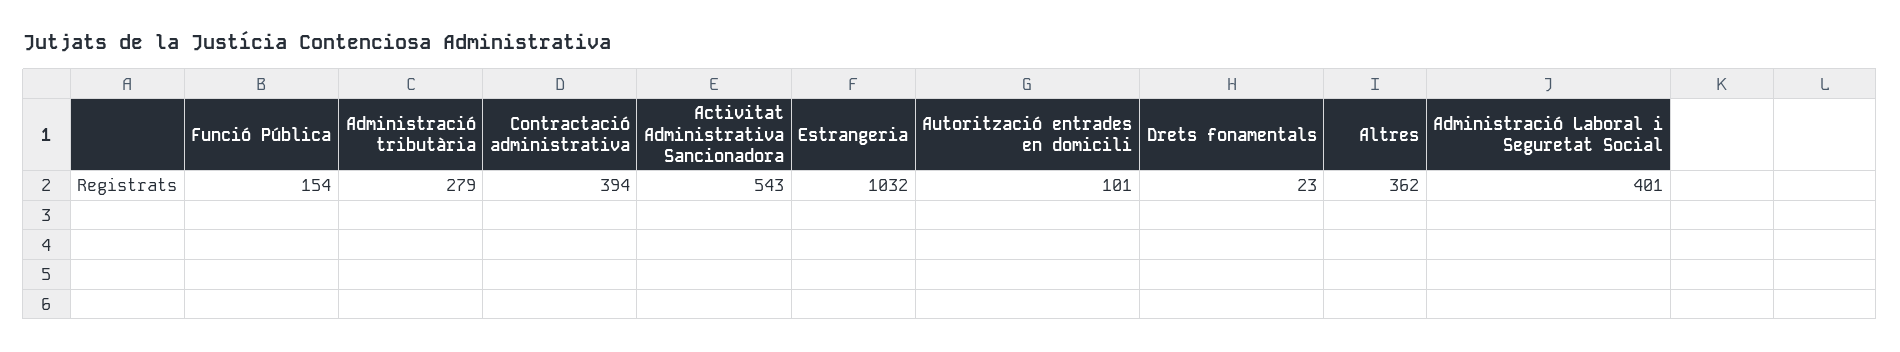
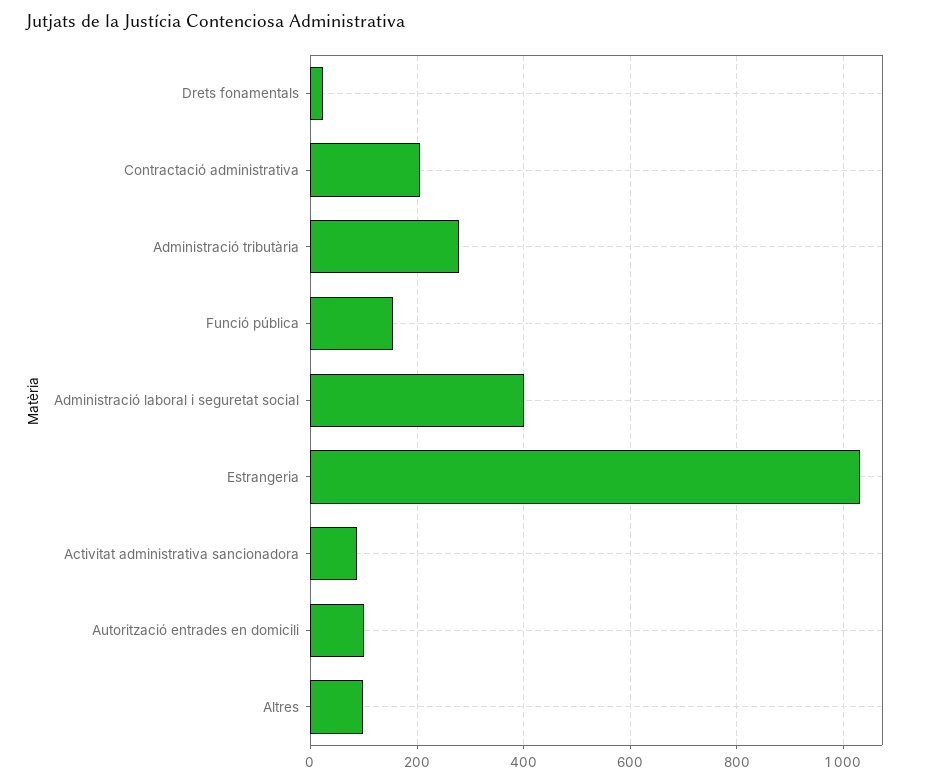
  {
    "Funció Pública": 154,
    "Administració tributària": 279,
-   "Contractació administrativa": 394,
+   "Contractació administrativa": 200,
-   "Activitat Administrativa Sancionadora": 543,
+   "Activitat Administrativa Sancionadora": 80,
    "Estrangeria": 1032,
    "Autorització entrades en domicili": 101,
    "Drets fonamentals": 23,
-   "Altres": 362,
+   "Altres": 100,
    "Administració Laboral i Seguretat Social": 401
  }

